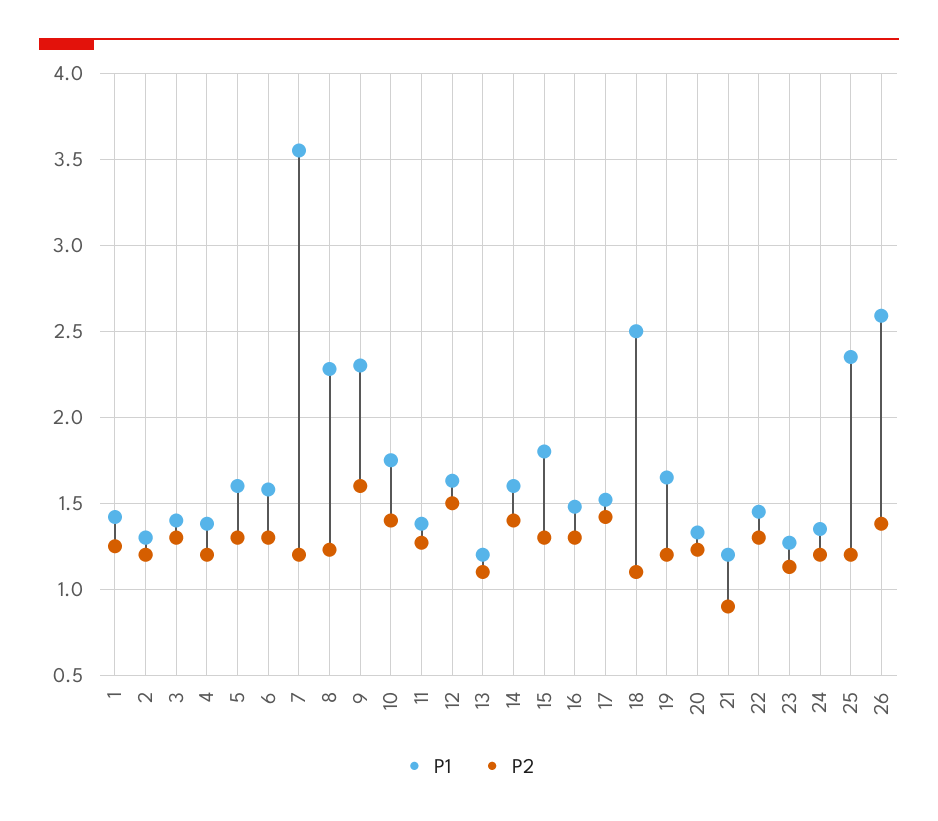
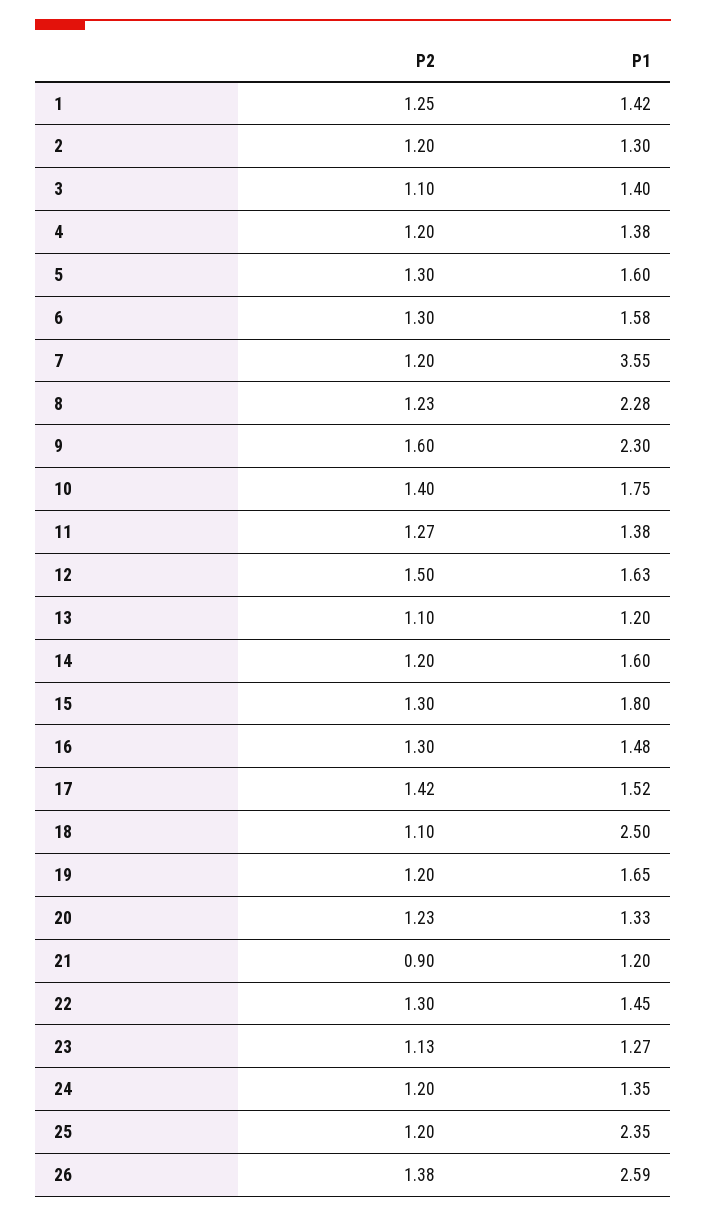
  {
    "P1": {
      "1": 1.42,
      "2": 1.3,
      "3": 1.4,
      "4": 1.38,
      "5": 1.6,
      "6": 1.58,
      "7": 3.55,
      "8": 2.28,
      "9": 2.3,
      "10": 1.75,
      "11": 1.38,
      "12": 1.63,
      "13": 1.2,
      "14": 1.6,
      "15": 1.8,
      "16": 1.48,
      "17": 1.52,
      "18": 2.5,
      "19": 1.65,
      "20": 1.33,
      "21": 1.2,
      "22": 1.45,
      "23": 1.27,
      "24": 1.35,
      "25": 2.35,
      "26": 2.59
    },
    "P2": {
      "1": 1.25,
      "2": 1.2,
-     "3": 1.3,
+     "3": 1.1,
      "4": 1.2,
      "5": 1.3,
      "6": 1.3,
      "7": 1.2,
      "8": 1.23,
      "9": 1.6,
      "10": 1.4,
      "11": 1.27,
      "12": 1.5,
      "13": 1.1,
-     "14": 1.4,
+     "14": 1.2,
      "15": 1.3,
      "16": 1.3,
      "17": 1.42,
      "18": 1.1,
      "19": 1.2,
      "20": 1.23,
      "21": 0.9,
      "22": 1.3,
      "23": 1.13,
      "24": 1.2,
      "25": 1.2,
      "26": 1.38
    }
  }

